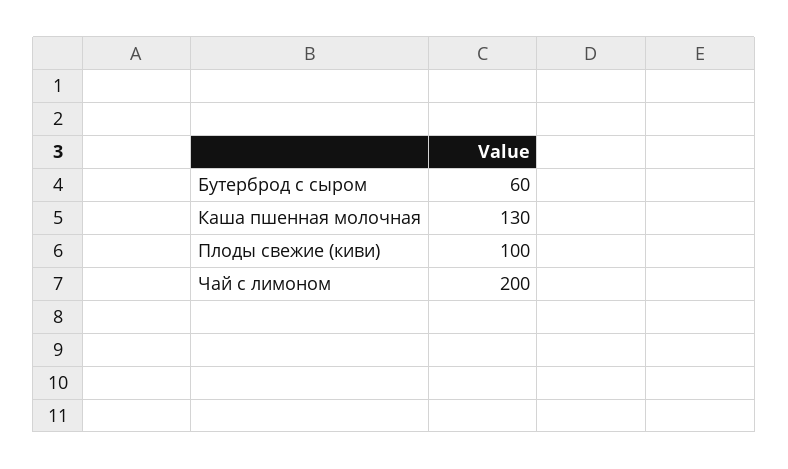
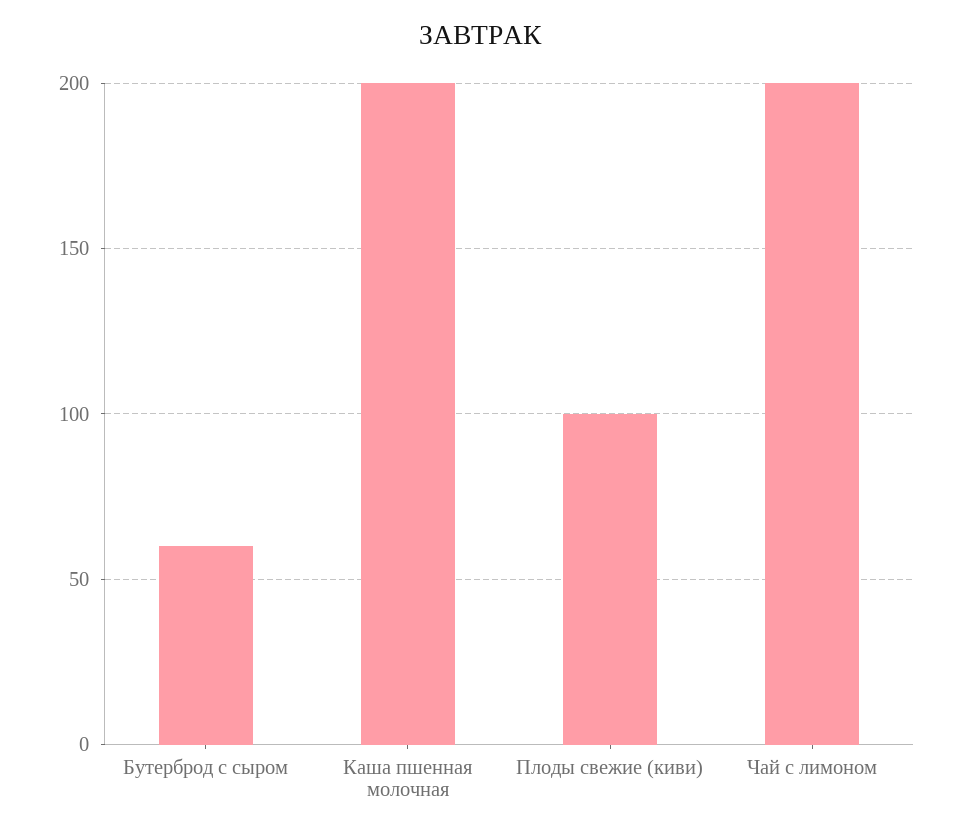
  {
    "Бутерброд с сыром": 60,
-   "Каша пшенная молочная": 130,
+   "Каша пшенная молочная": 200,
    "Плоды свежие (киви)": 100,
    "Чай с лимоном": 200
  }

